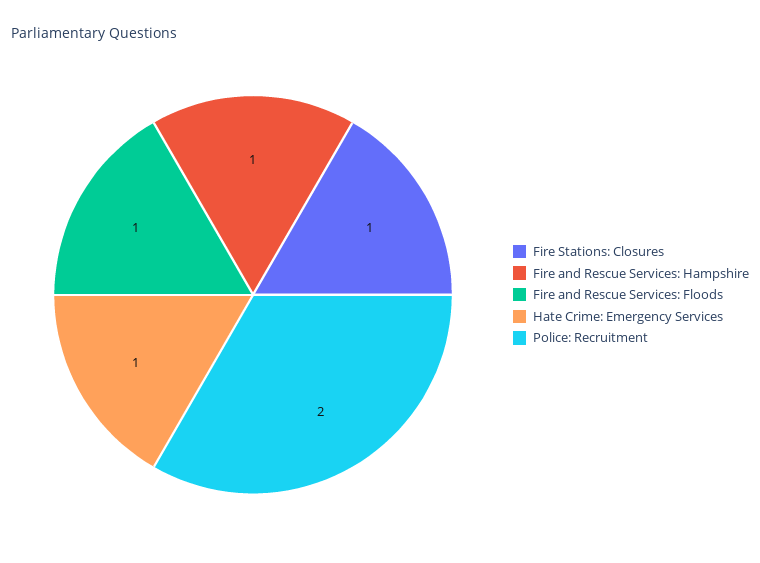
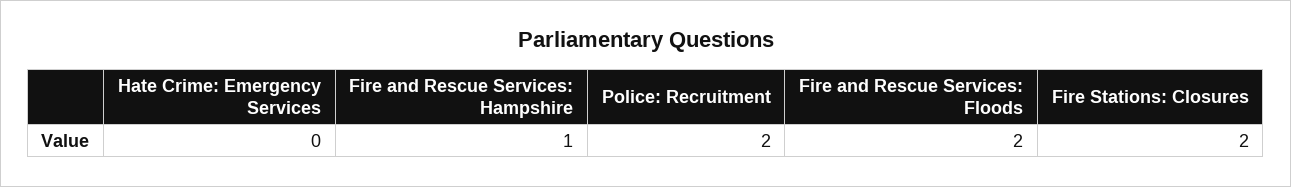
  {
-   "Fire Stations: Closures": 1,
+   "Fire Stations: Closures": 2,
    "Fire and Rescue Services: Hampshire": 1,
-   "Fire and Rescue Services: Floods": 1,
+   "Fire and Rescue Services: Floods": 2,
-   "Hate Crime: Emergency Services": 1,
+   "Hate Crime: Emergency Services": 0,
    "Police: Recruitment": 2
  }

